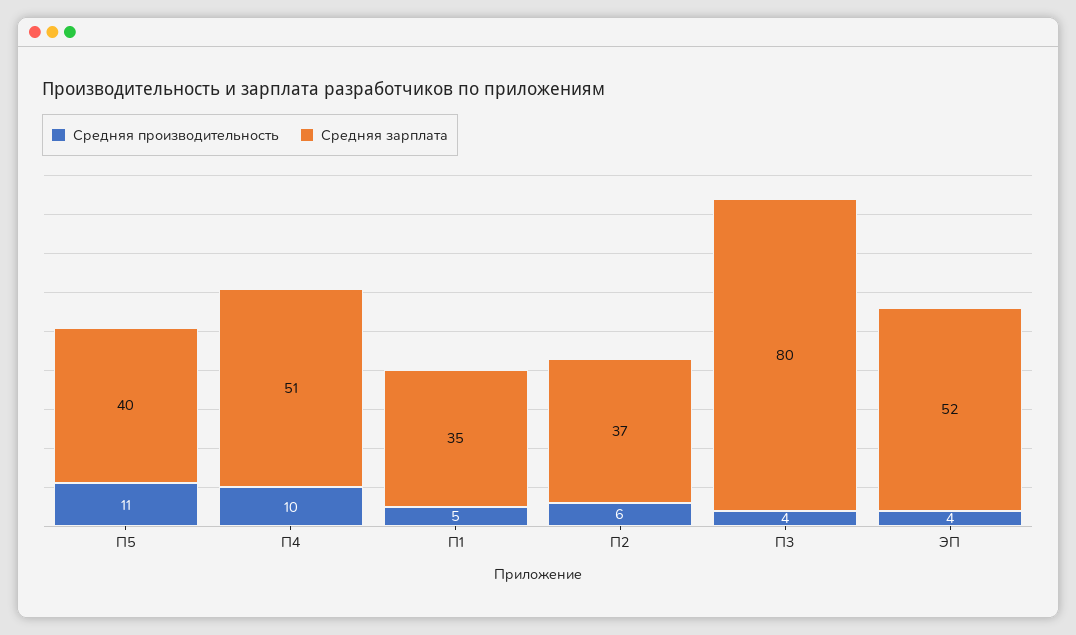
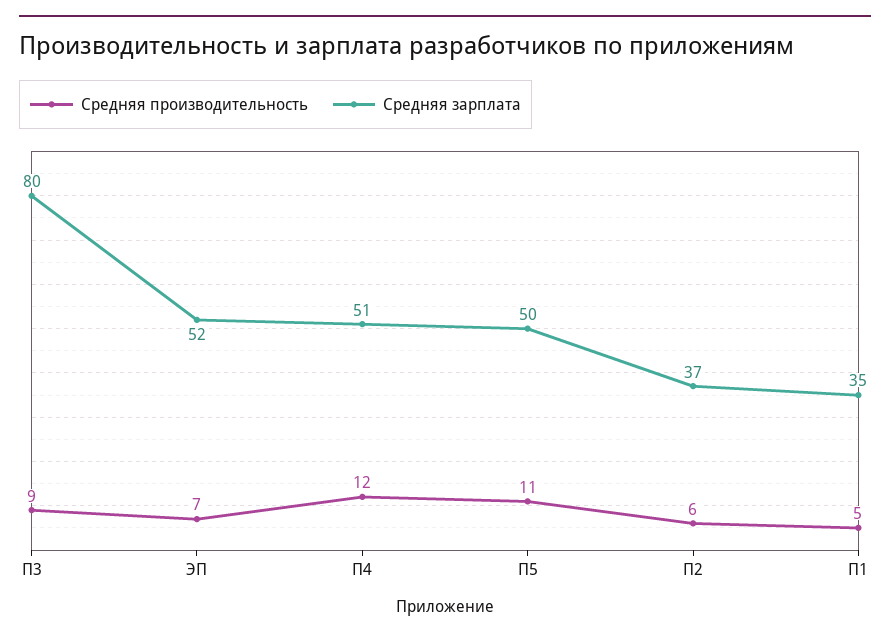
  {
    "Средняя производительность": {
      "П5": 11,
-     "П4": 10,
+     "П4": 12,
      "П1": 5,
      "П2": 6,
-     "П3": 4,
+     "П3": 9,
-     "ЭП": 4
+     "ЭП": 7
    },
    "Средняя зарплата": {
-     "П5": 40,
+     "П5": 50,
      "П4": 51,
      "П1": 35,
      "П2": 37,
      "П3": 80,
      "ЭП": 52
    }
  }

